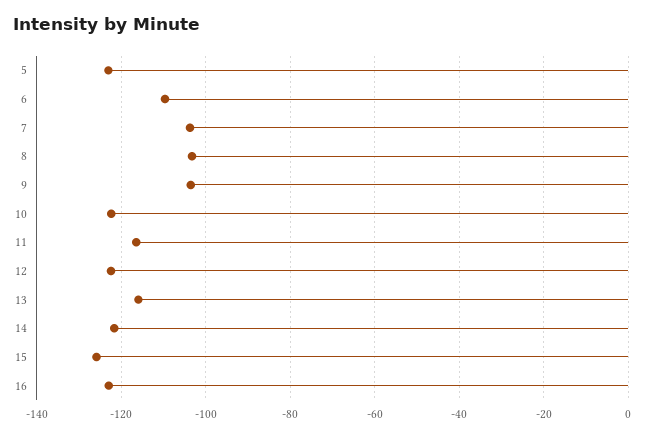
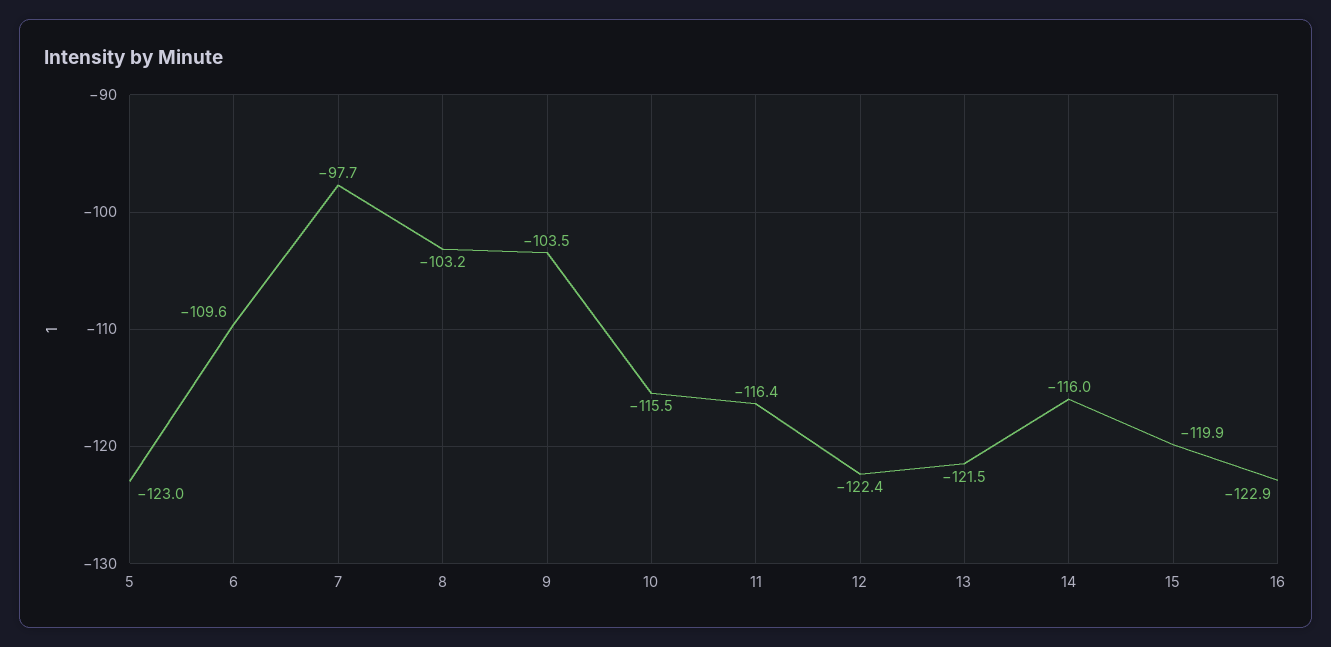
  {
    "5": -123,
    "6": -109.6,
-   "7": -104,
+   "7": -97.7,
    "8": -103.2,
    "9": -103.5,
-   "10": -122,
+   "10": -115.5,
    "11": -116.4,
    "12": -122.4,
-   "13": -116,
+   "13": -121.5,
-   "14": -122,
+   "14": -116,
-   "15": -126,
+   "15": -119.9,
    "16": -122.9
  }

